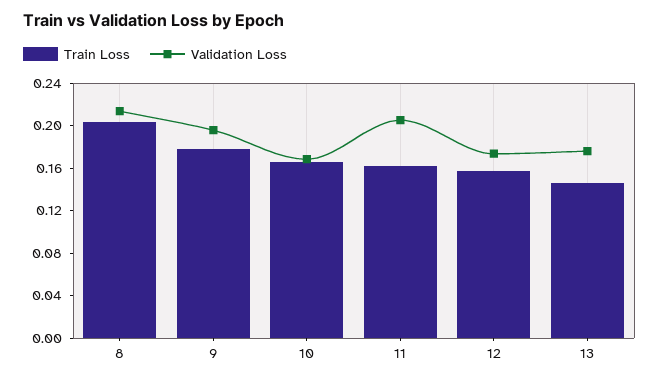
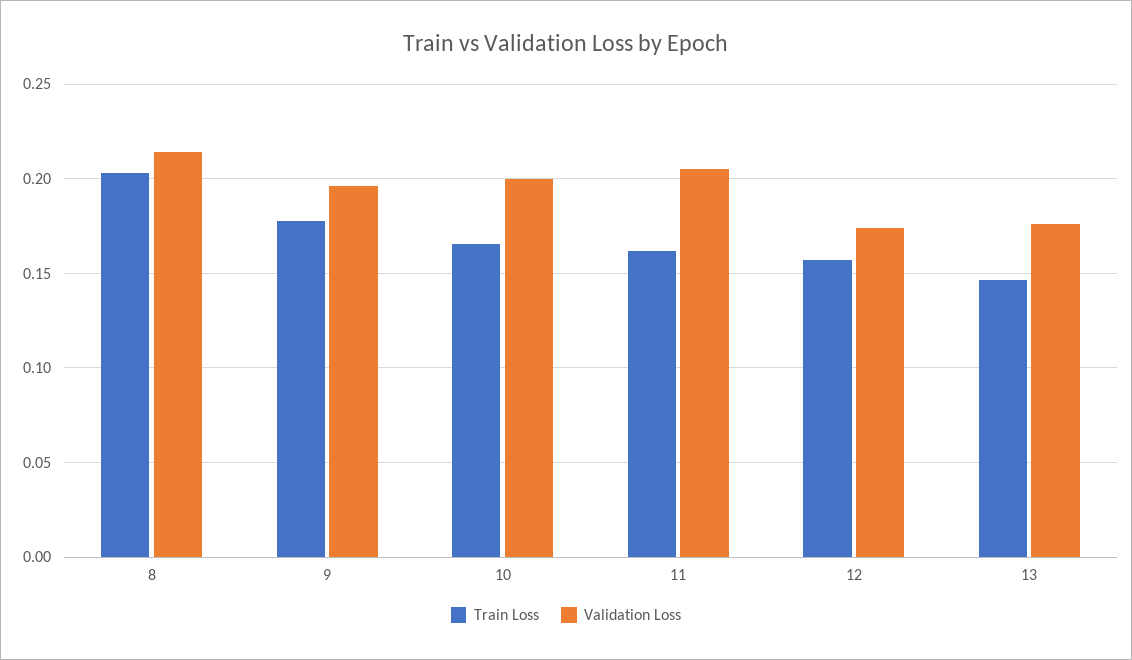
  {
    "Train Loss": {
      "8": 0.205,
      "9": 0.18,
      "10": 0.165,
      "11": 0.16,
      "12": 0.155,
      "13": 0.145
    },
    "Validation Loss": {
      "8": 0.215,
      "9": 0.195,
-     "10": 0.17,
+     "10": 0.2,
      "11": 0.205,
      "12": 0.175,
      "13": 0.175
    }
  }

